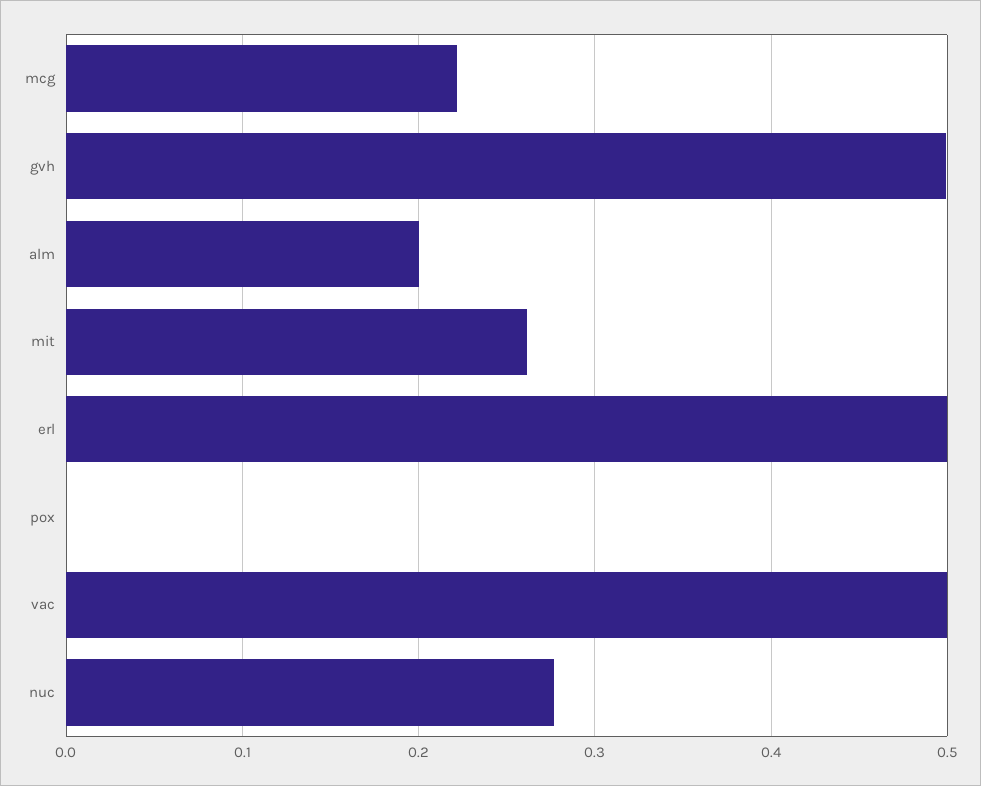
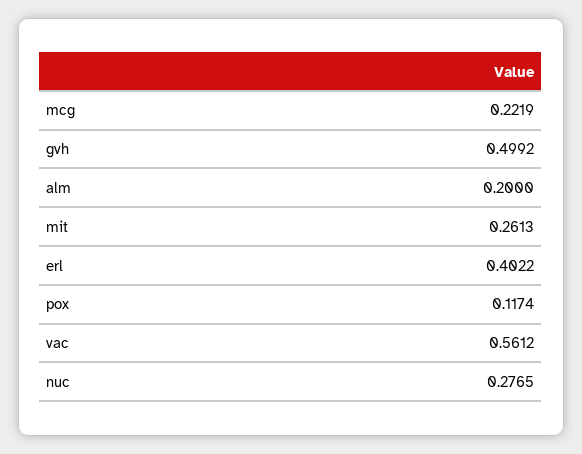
  {
    "mcg": 0.2219,
    "gvh": 0.4992,
    "alm": 0.2,
    "mit": 0.2613,
-   "erl": 0.5,
+   "erl": 0.4022,
-   "pox": 0,
+   "pox": 0.1174,
-   "vac": 0.5,
+   "vac": 0.5612,
    "nuc": 0.2765
  }

